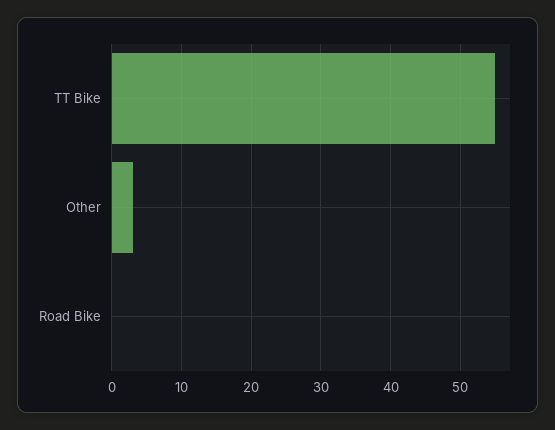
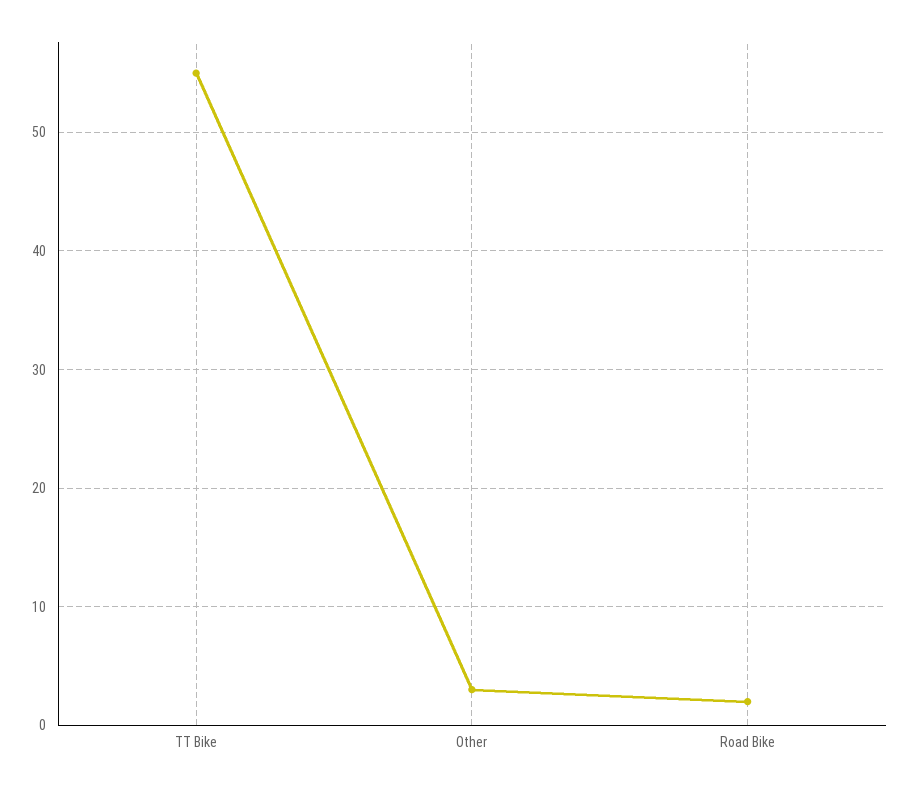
  {
    "TT Bike": 55,
    "Other": 3,
-   "Road Bike": 0
+   "Road Bike": 2
  }

